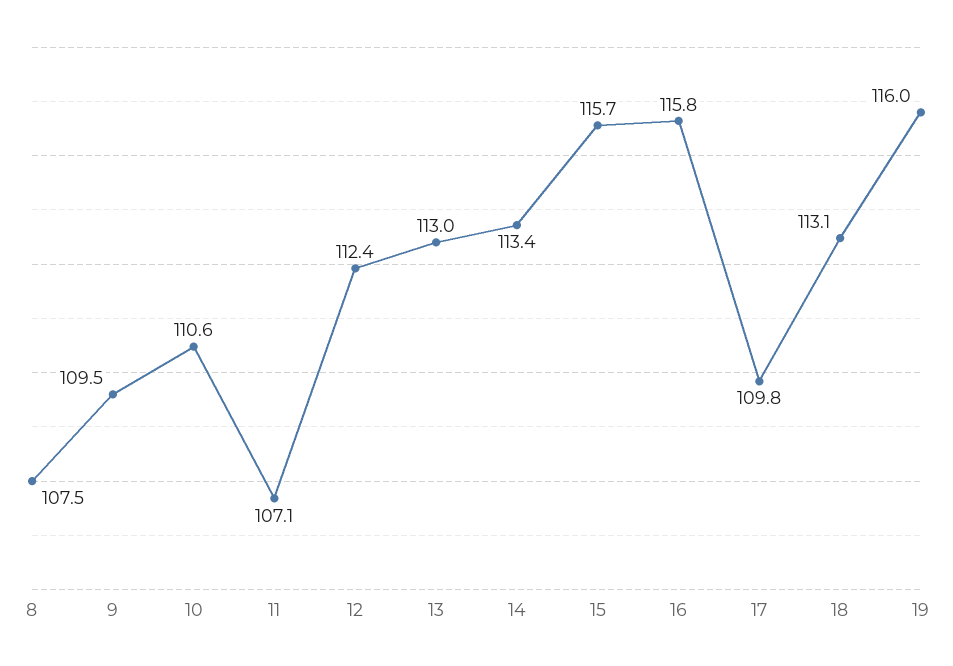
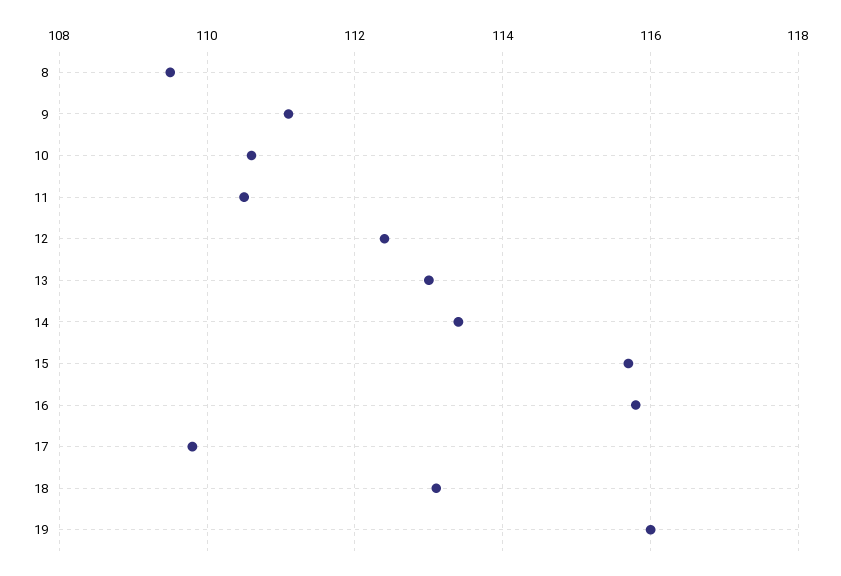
  {
-   "8": 107.5,
+   "8": 109.5,
-   "9": 109.5,
+   "9": 111,
    "10": 110.6,
-   "11": 107.1,
+   "11": 110.5,
    "12": 112.4,
    "13": 113,
    "14": 113.4,
    "15": 115.7,
    "16": 115.8,
    "17": 109.8,
    "18": 113.1,
    "19": 116
  }

